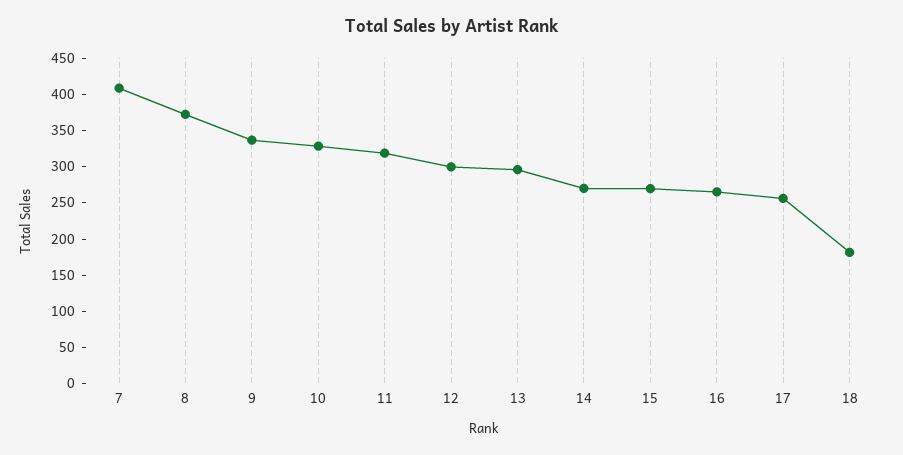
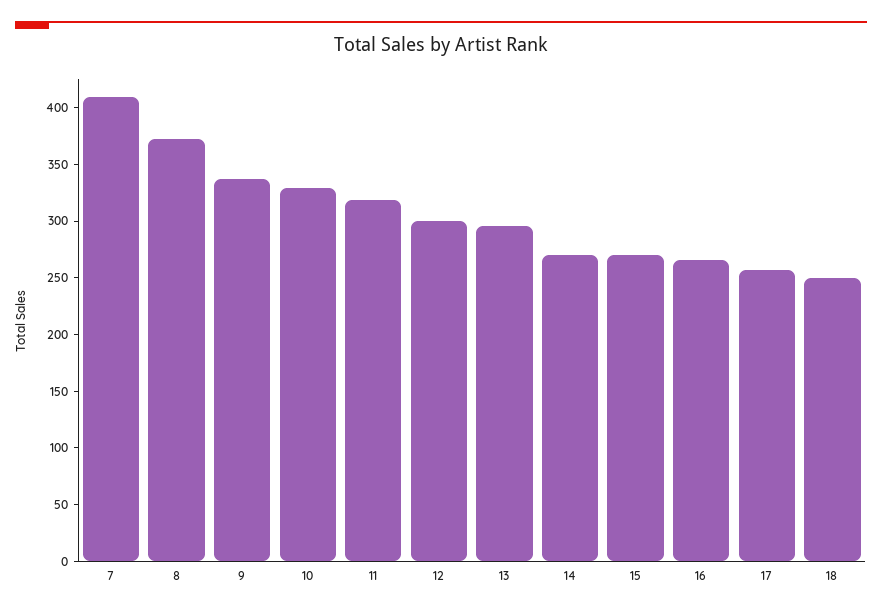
  {
    "7": 410,
    "8": 370,
    "9": 340,
    "10": 330,
    "11": 320,
    "12": 300,
    "13": 300,
    "14": 270,
    "15": 270,
    "16": 270,
    "17": 260,
-   "18": 175
+   "18": 250
  }

